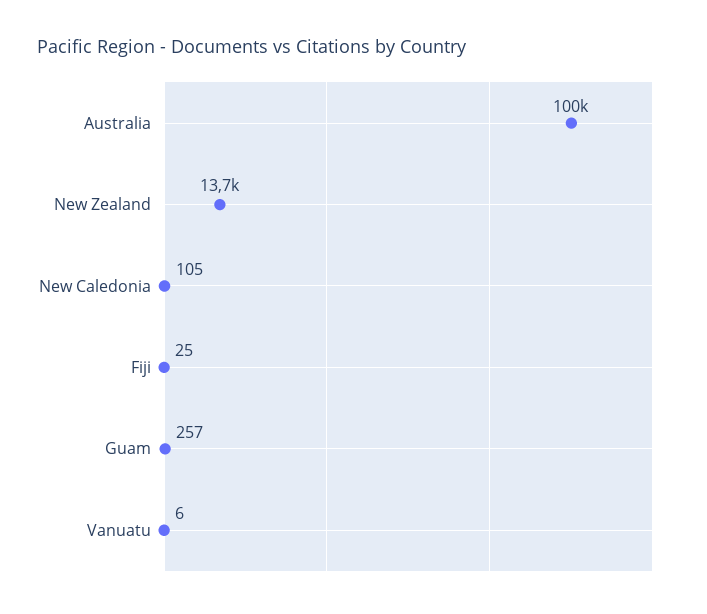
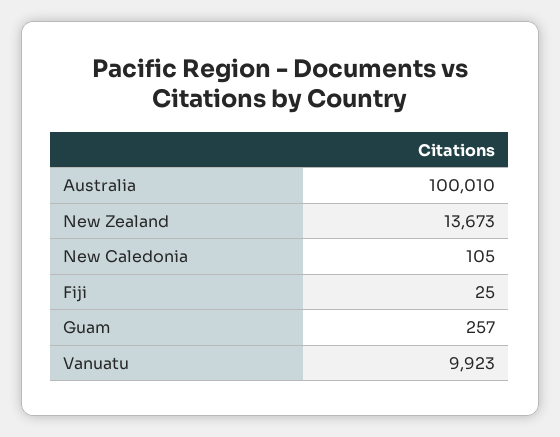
  {
    "Australia": 100010,
    "New Zealand": 13673,
    "New Caledonia": 105,
    "Fiji": 25,
    "Guam": 257,
-   "Vanuatu": 6
+   "Vanuatu": 9923
  }

